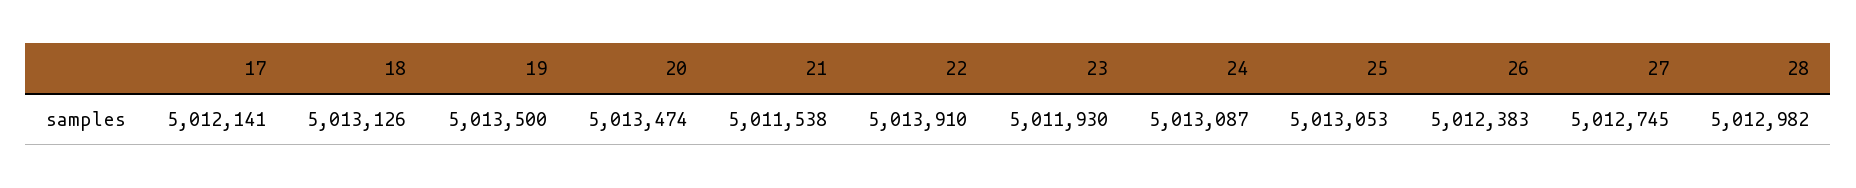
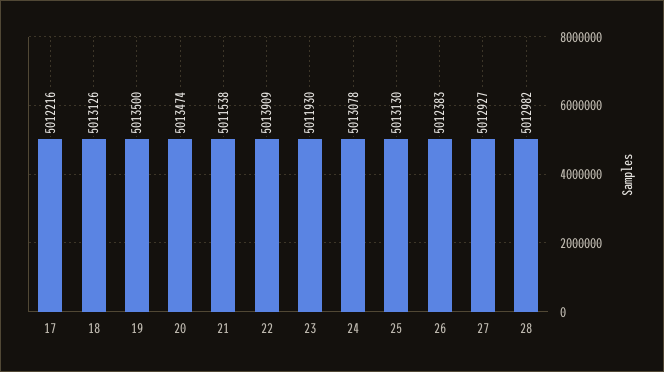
  {
-   "17": 5012141,
+   "17": 5012216,
    "18": 5013126,
    "19": 5013500,
    "20": 5013474,
    "21": 5011538,
-   "22": 5013910,
+   "22": 5013909,
    "23": 5011930,
-   "24": 5013087,
+   "24": 5013078,
-   "25": 5013053,
+   "25": 5013130,
    "26": 5012383,
-   "27": 5012745,
+   "27": 5012927,
    "28": 5012982
  }

